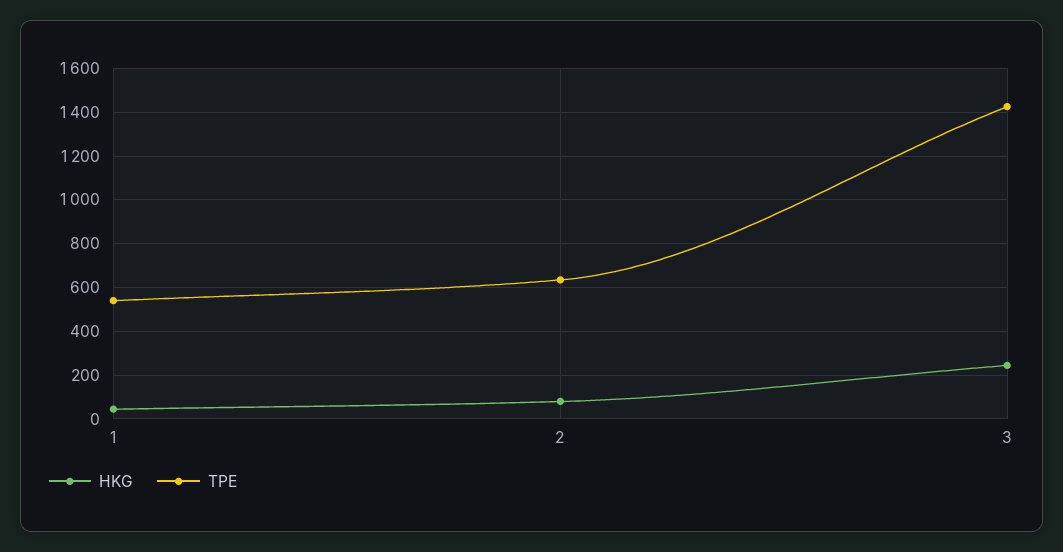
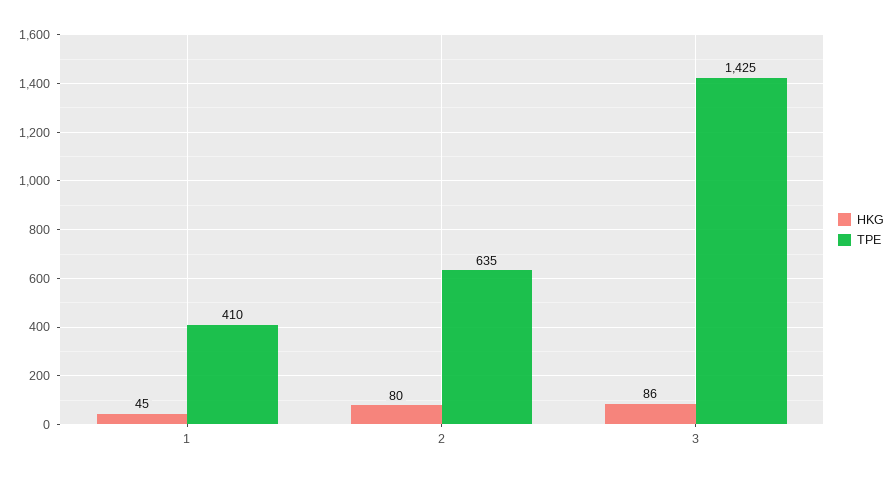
  {
    "HKG": {
      "1": 45,
      "2": 80,
-     "3": 250
+     "3": 86
    },
    "TPE": {
-     "1": 550,
+     "1": 410,
      "2": 635,
      "3": 1425
    }
  }

